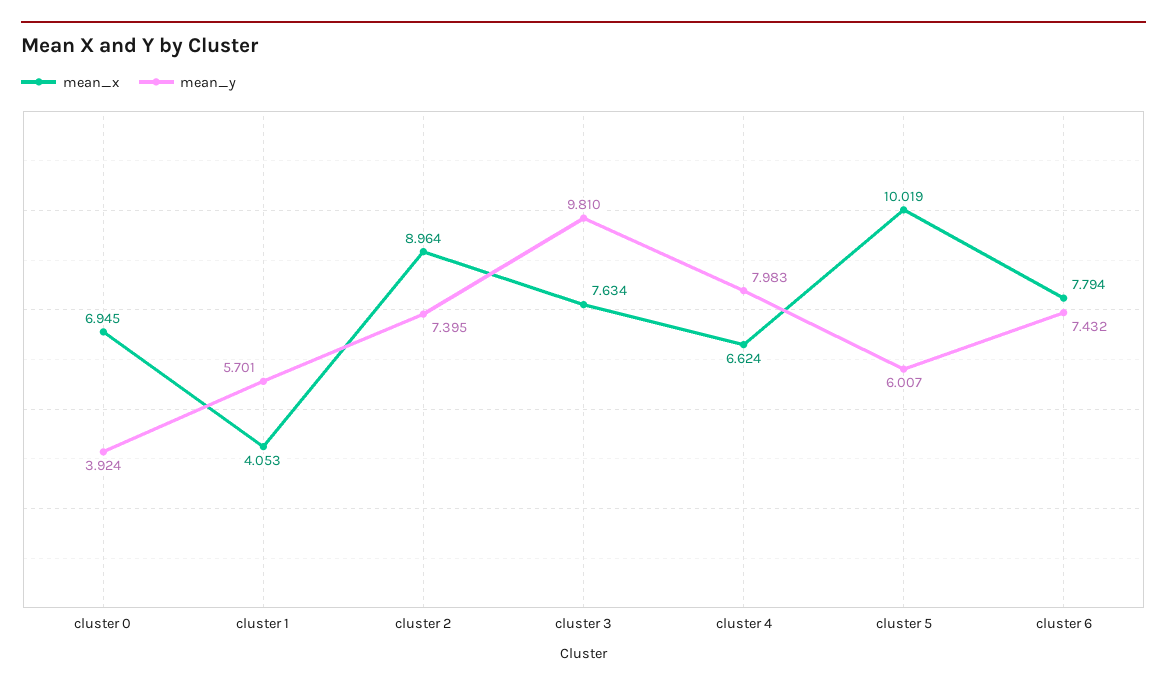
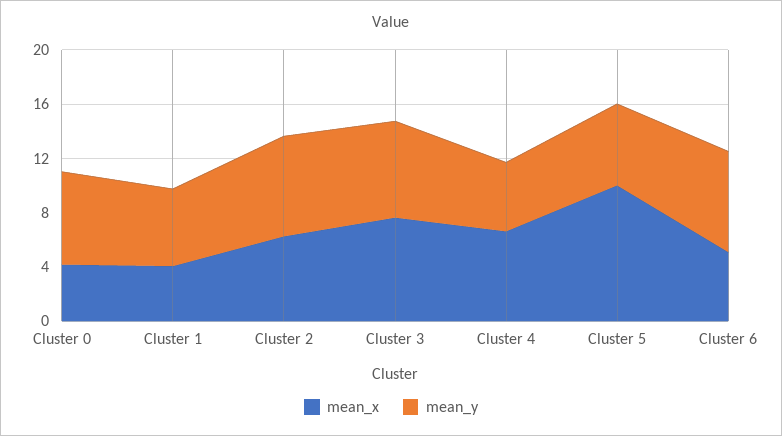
  {
    "mean_x": {
-     "cluster 0": 6.945,
+     "cluster 0": 4,
      "cluster 1": 4.053,
-     "cluster 2": 8.964,
+     "cluster 2": 6,
      "cluster 3": 7.634,
      "cluster 4": 6.624,
      "cluster 5": 10.019,
-     "cluster 6": 7.794
+     "cluster 6": 5
    },
    "mean_y": {
-     "cluster 0": 3.924,
+     "cluster 0": 7,
      "cluster 1": 5.701,
      "cluster 2": 7.395,
-     "cluster 3": 9.81,
+     "cluster 3": 7,
-     "cluster 4": 7.983,
+     "cluster 4": 5,
      "cluster 5": 6.007,
      "cluster 6": 7.432
    }
  }

